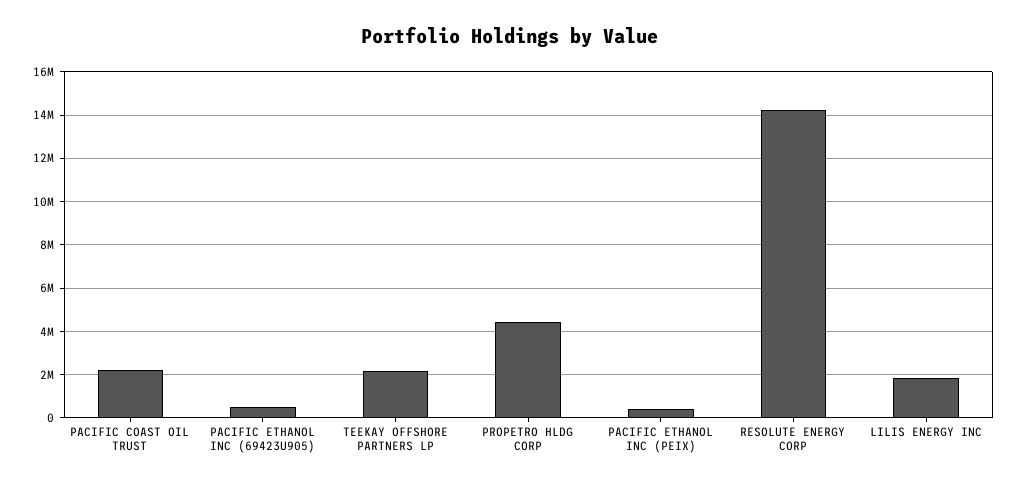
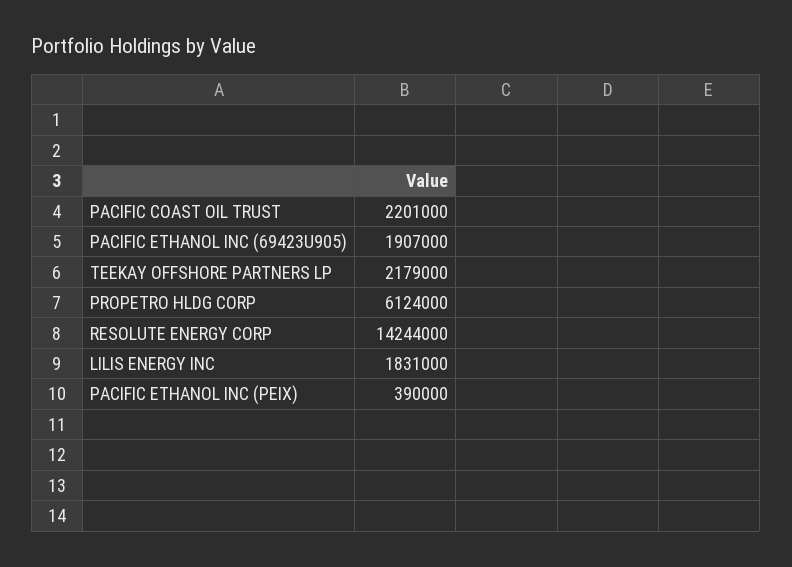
  {
    "PACIFIC COAST OIL TRUST": 2201000,
-   "PACIFIC ETHANOL INC (69423U905)": 500000,
+   "PACIFIC ETHANOL INC (69423U905)": 1907000,
    "TEEKAY OFFSHORE PARTNERS LP": 2179000,
-   "PROPETRO HLDG CORP": 4500000,
+   "PROPETRO HLDG CORP": 6124000,
    "PACIFIC ETHANOL INC (PEIX)": 390000,
    "RESOLUTE ENERGY CORP": 14244000,
    "LILIS ENERGY INC": 1831000
  }

